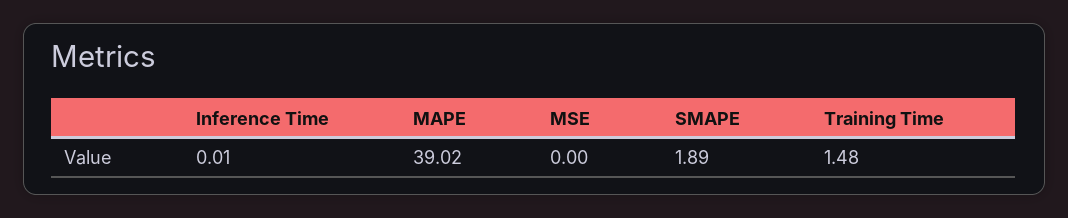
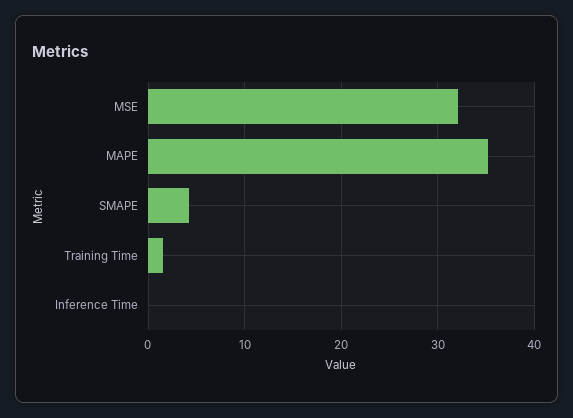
  {
    "Inference Time": 0.01,
-   "MAPE": 39.02,
+   "MAPE": 35,
-   "MSE": 0,
+   "MSE": 32,
-   "SMAPE": 1.89,
+   "SMAPE": 4,
    "Training Time": 1.48
  }

